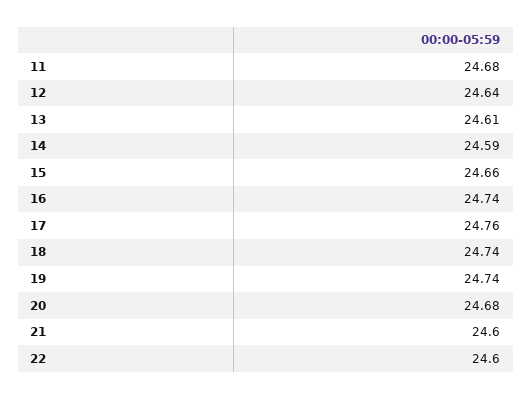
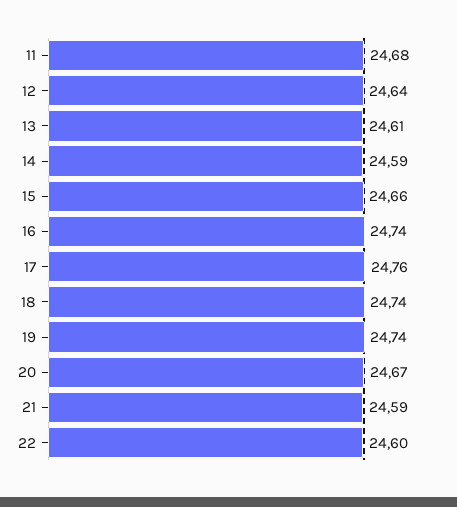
  {
    "11": 24.68,
    "12": 24.64,
    "13": 24.61,
    "14": 24.59,
    "15": 24.66,
    "16": 24.74,
    "17": 24.76,
    "18": 24.74,
    "19": 24.74,
-   "20": 24.68,
+   "20": 24.67,
-   "21": 24.6,
+   "21": 24.59,
    "22": 24.6
  }

